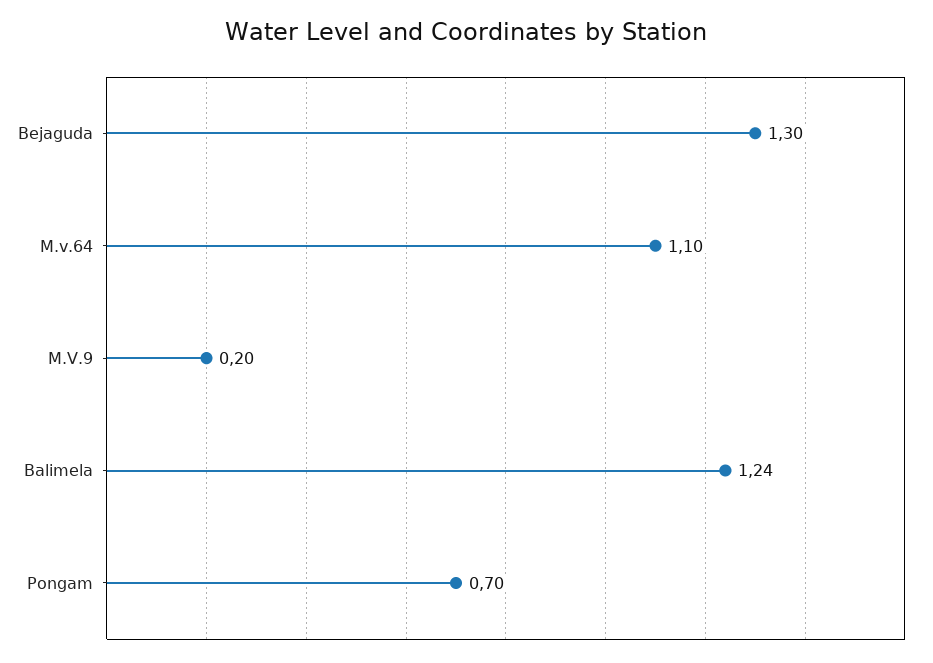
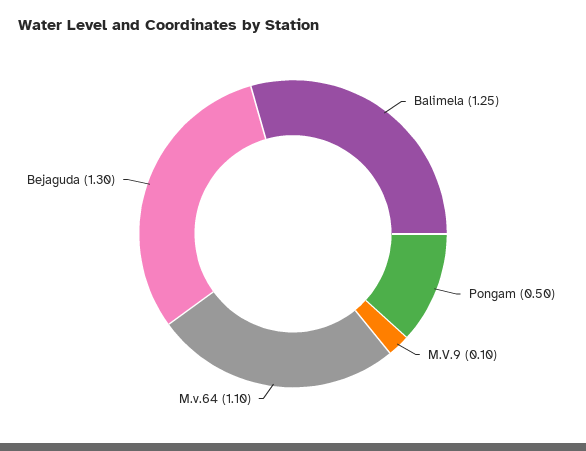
  {
    "Bejaguda": 1.3,
    "M.v.64": 1.1,
-   "M.V.9": 0.2,
+   "M.V.9": 0.1,
-   "Balimela": 1.24,
+   "Balimela": 1.25,
-   "Pongam": 0.7
+   "Pongam": 0.5
  }

